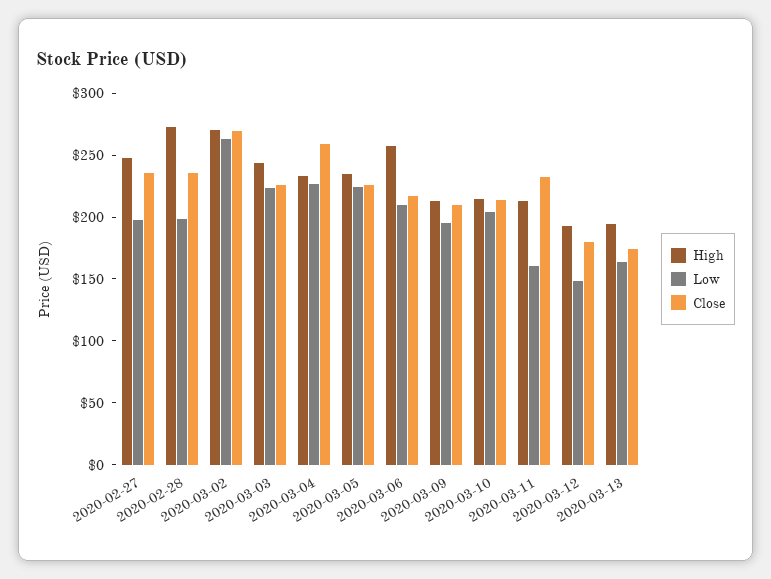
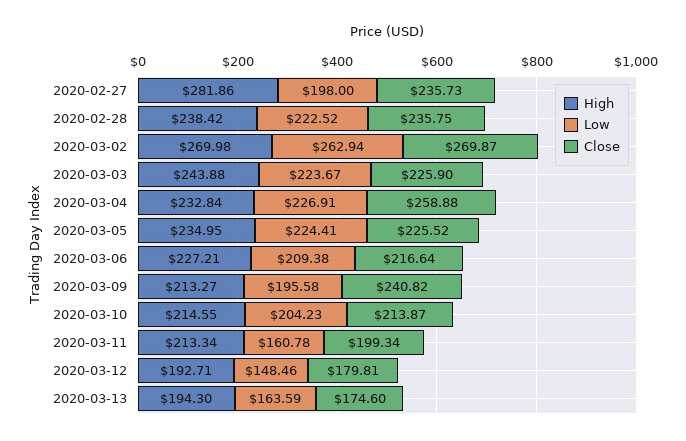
  {
    "High": {
-     "2020-02-27": 250,
+     "2020-02-27": 281.86,
-     "2020-02-28": 270,
+     "2020-02-28": 238.42,
      "2020-03-02": 269.98,
      "2020-03-03": 243.88,
      "2020-03-04": 232.84,
      "2020-03-05": 234.95,
-     "2020-03-06": 260,
+     "2020-03-06": 227.21,
      "2020-03-09": 213.27,
      "2020-03-10": 214.55,
      "2020-03-11": 213.34,
      "2020-03-12": 192.71,
      "2020-03-13": 194.3
    },
    "Low": {
      "2020-02-27": 198,
-     "2020-02-28": 200,
+     "2020-02-28": 222.52,
      "2020-03-02": 262.94,
      "2020-03-03": 223.67,
      "2020-03-04": 226.91,
      "2020-03-05": 224.41,
      "2020-03-06": 209.38,
      "2020-03-09": 195.58,
      "2020-03-10": 204.23,
      "2020-03-11": 160.78,
      "2020-03-12": 148.46,
      "2020-03-13": 163.59
    },
    "Close": {
      "2020-02-27": 235.73,
      "2020-02-28": 235.75,
      "2020-03-02": 269.87,
      "2020-03-03": 225.9,
      "2020-03-04": 258.88,
      "2020-03-05": 225.52,
      "2020-03-06": 216.64,
-     "2020-03-09": 210,
+     "2020-03-09": 240.82,
      "2020-03-10": 213.87,
-     "2020-03-11": 230,
+     "2020-03-11": 199.34,
      "2020-03-12": 179.81,
      "2020-03-13": 174.6
    }
  }

